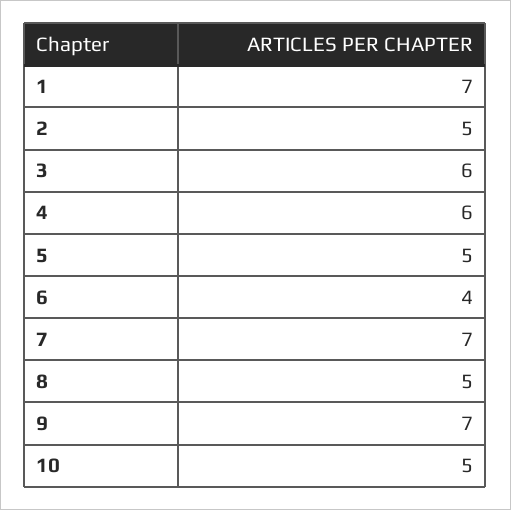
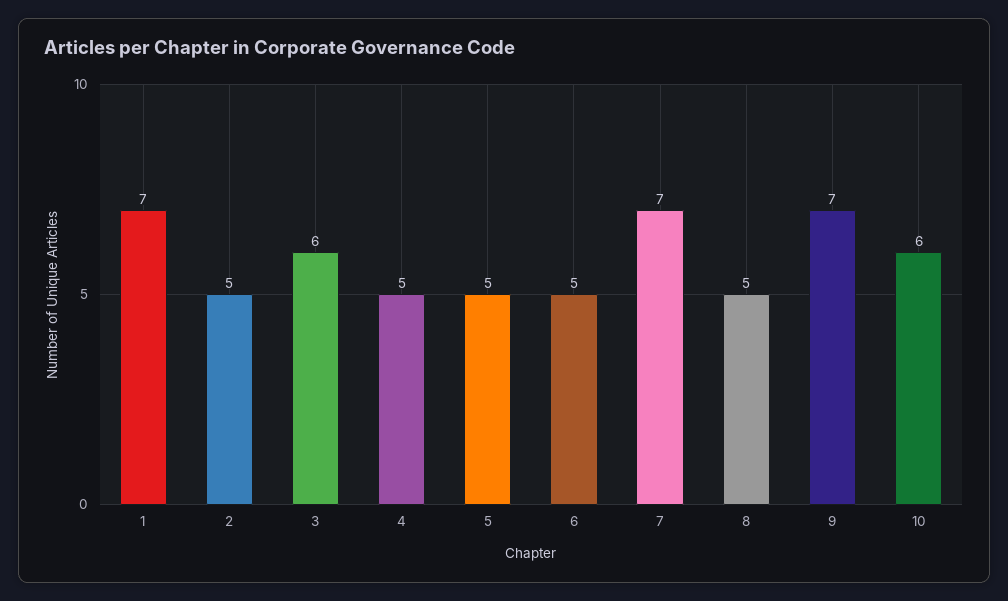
  {
    "1": 7,
    "2": 5,
    "3": 6,
-   "4": 6,
+   "4": 5,
    "5": 5,
-   "6": 4,
+   "6": 5,
    "7": 7,
    "8": 5,
    "9": 7,
-   "10": 5
+   "10": 6
  }

